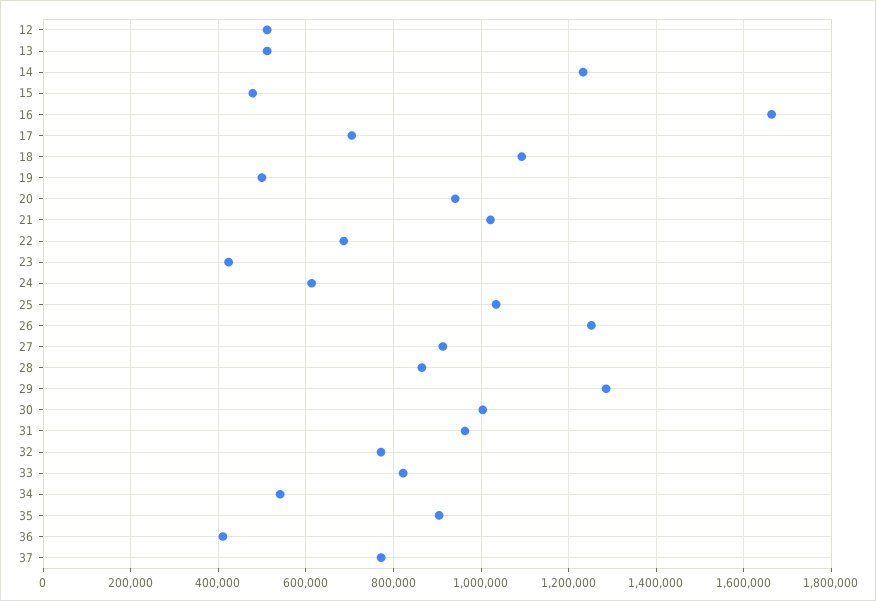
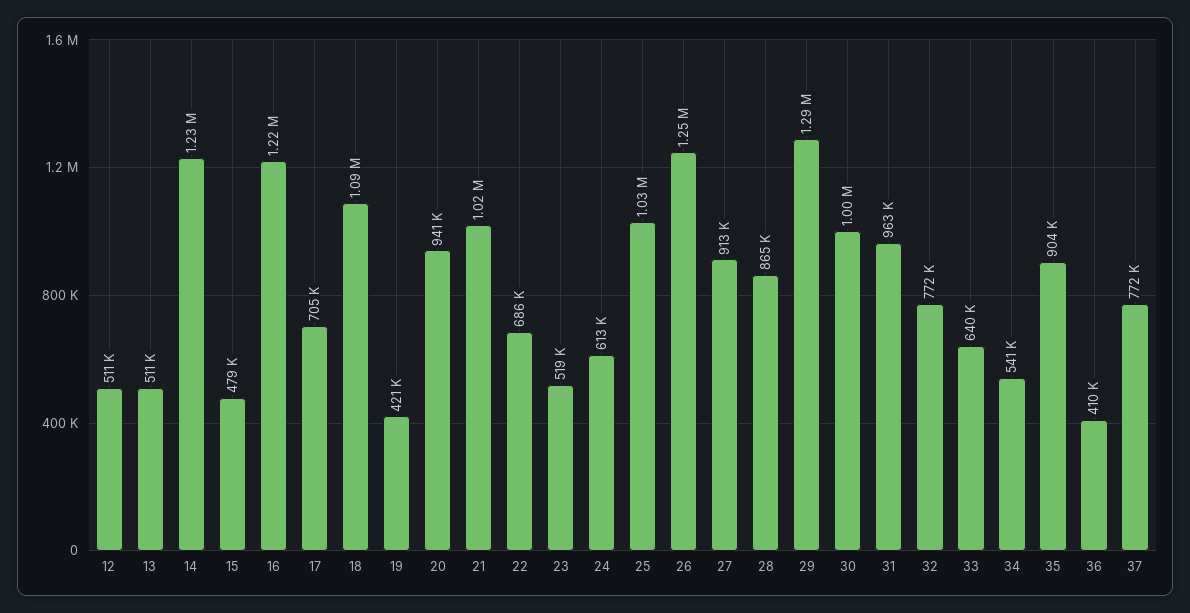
  {
    "12": 511000,
    "13": 511000,
    "14": 1230000,
    "15": 479000,
-   "16": 1660000,
+   "16": 1220000,
    "17": 705000,
    "18": 1090000,
-   "19": 500000,
+   "19": 421000,
    "20": 941000,
    "21": 1020000,
    "22": 686000,
-   "23": 420000,
+   "23": 519000,
    "24": 613000,
    "25": 1030000,
    "26": 1250000,
    "27": 913000,
    "28": 865000,
    "29": 1290000,
    "30": 1000000,
    "31": 963000,
    "32": 772000,
-   "33": 820000,
+   "33": 640000,
    "34": 541000,
    "35": 904000,
    "36": 410000,
    "37": 772000
  }

